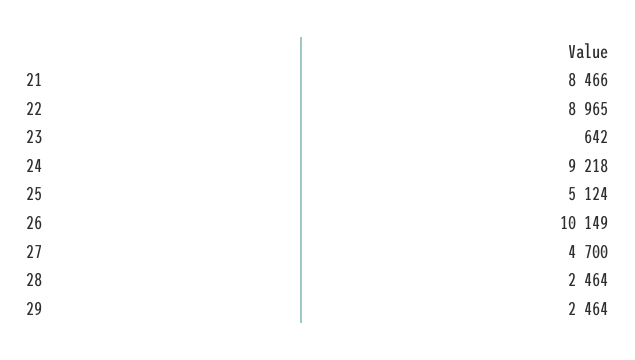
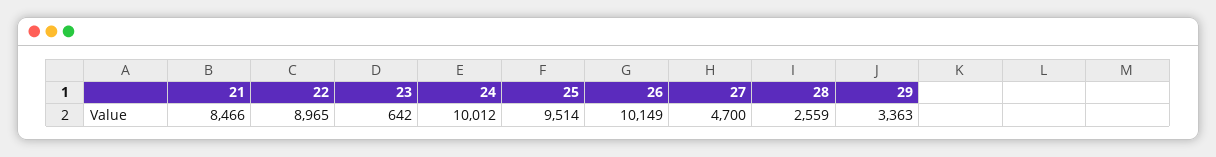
  {
    "21": 8466,
    "22": 8965,
    "23": 642,
-   "24": 9218,
+   "24": 10012,
-   "25": 5124,
+   "25": 9514,
    "26": 10149,
    "27": 4700,
-   "28": 2464,
+   "28": 2559,
-   "29": 2464
+   "29": 3363
  }

